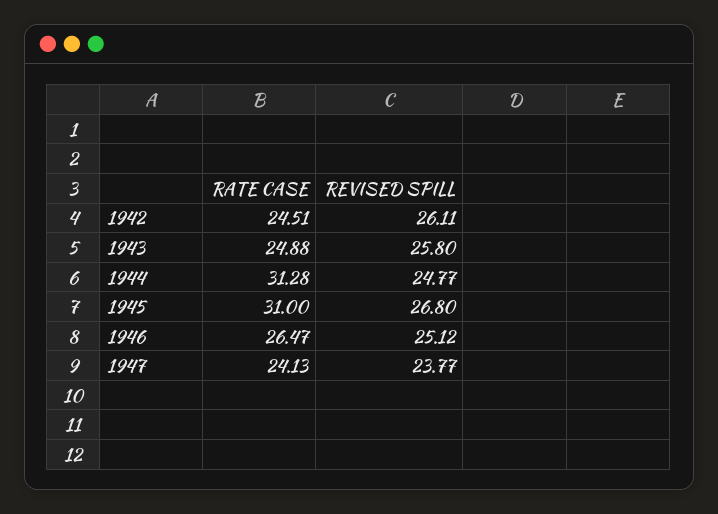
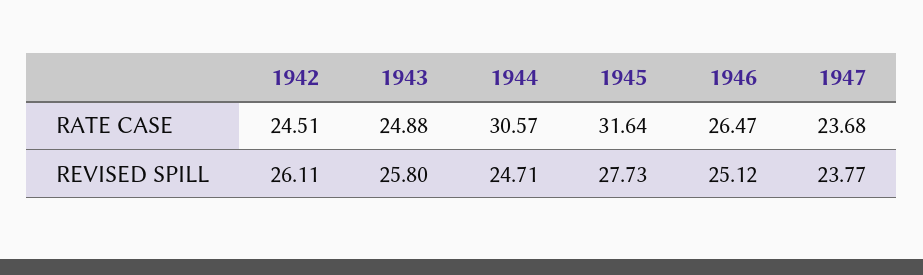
  {
    "RATE CASE": {
      "1942": 24.51,
      "1943": 24.88,
-     "1944": 31.28,
+     "1944": 30.57,
-     "1945": 31,
+     "1945": 31.64,
      "1946": 26.47,
-     "1947": 24.13
+     "1947": 23.68
    },
    "REVISED SPILL": {
      "1942": 26.11,
      "1943": 25.8,
-     "1944": 24.77,
+     "1944": 24.71,
-     "1945": 26.8,
+     "1945": 27.73,
      "1946": 25.12,
      "1947": 23.77
    }
  }

